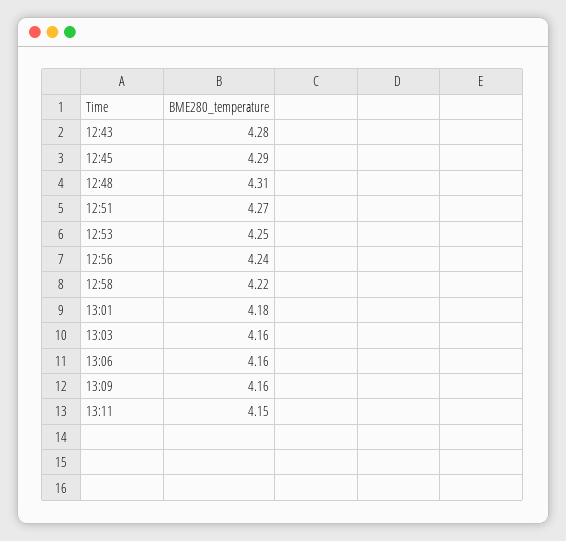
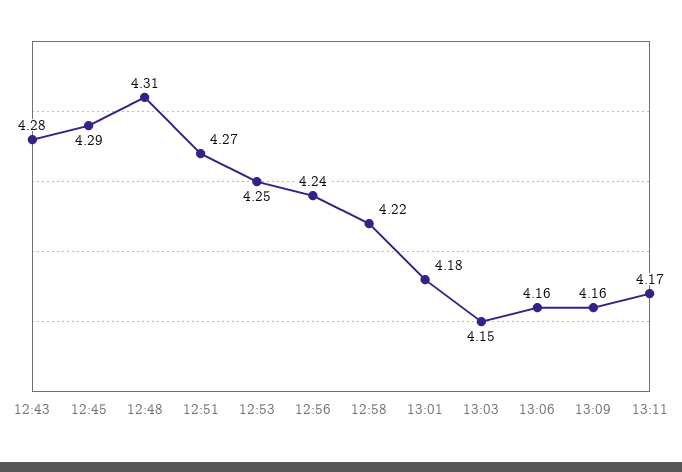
  {
    "12:43": 4.28,
    "12:45": 4.29,
    "12:48": 4.31,
    "12:51": 4.27,
    "12:53": 4.25,
    "12:56": 4.24,
    "12:58": 4.22,
    "13:01": 4.18,
-   "13:03": 4.16,
+   "13:03": 4.15,
    "13:06": 4.16,
    "13:09": 4.16,
-   "13:11": 4.15
+   "13:11": 4.17
  }

